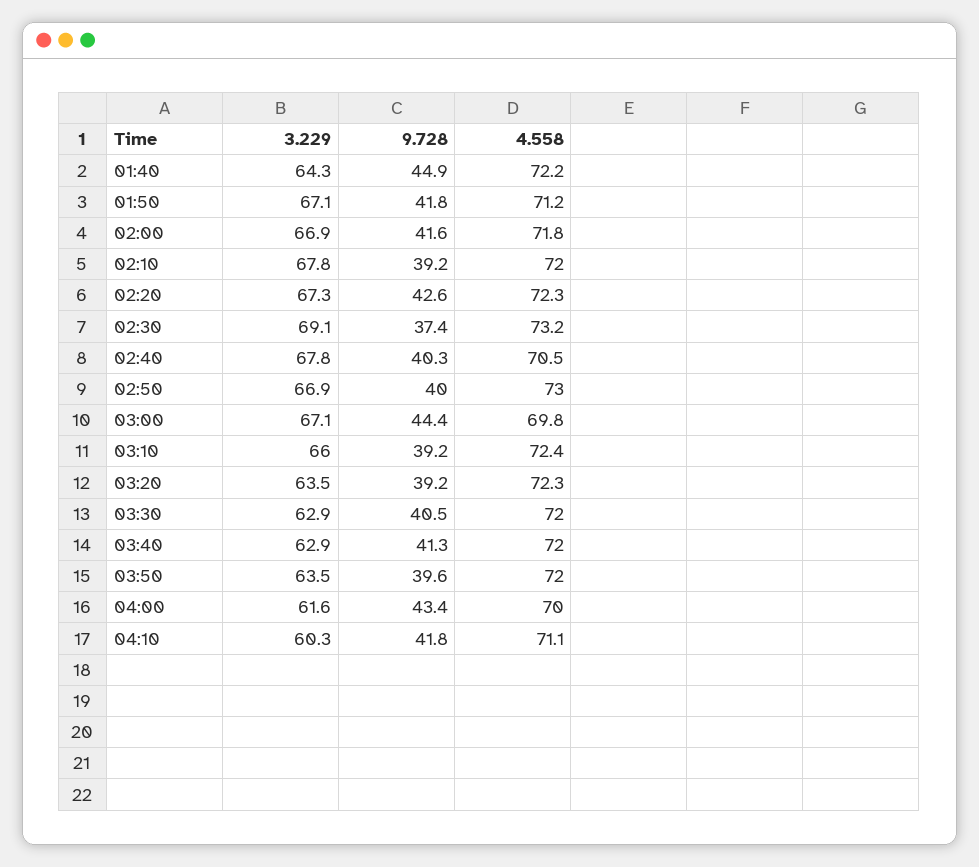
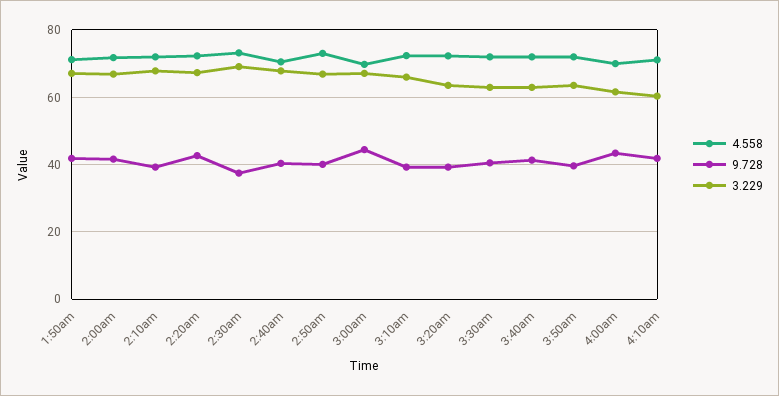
  {
    "3.229": {
-     "01:40": 64.3,
      "01:50": 67.1,
      "02:00": 66.9,
      "02:10": 67.8,
      "02:20": 67.3,
      "02:30": 69.1,
      "02:40": 67.8,
      "02:50": 66.9,
      "03:00": 67.1,
      "03:10": 66,
      "03:20": 63.5,
      "03:30": 62.9,
      "03:40": 62.9,
      "03:50": 63.5,
      "04:00": 61.6,
      "04:10": 60.3
    },
    "9.728": {
-     "01:40": 44.9,
      "01:50": 41.8,
      "02:00": 41.6,
      "02:10": 39.2,
      "02:20": 42.6,
      "02:30": 37.4,
      "02:40": 40.3,
      "02:50": 40,
      "03:00": 44.4,
      "03:10": 39.2,
      "03:20": 39.2,
      "03:30": 40.5,
      "03:40": 41.3,
      "03:50": 39.6,
      "04:00": 43.4,
      "04:10": 41.8
    },
    "4.558": {
-     "01:40": 72.2,
      "01:50": 71.2,
      "02:00": 71.8,
      "02:10": 72,
      "02:20": 72.3,
      "02:30": 73.2,
      "02:40": 70.5,
      "02:50": 73,
      "03:00": 69.8,
      "03:10": 72.4,
      "03:20": 72.3,
      "03:30": 72,
      "03:40": 72,
      "03:50": 72,
      "04:00": 70,
      "04:10": 71.1
    }
  }

